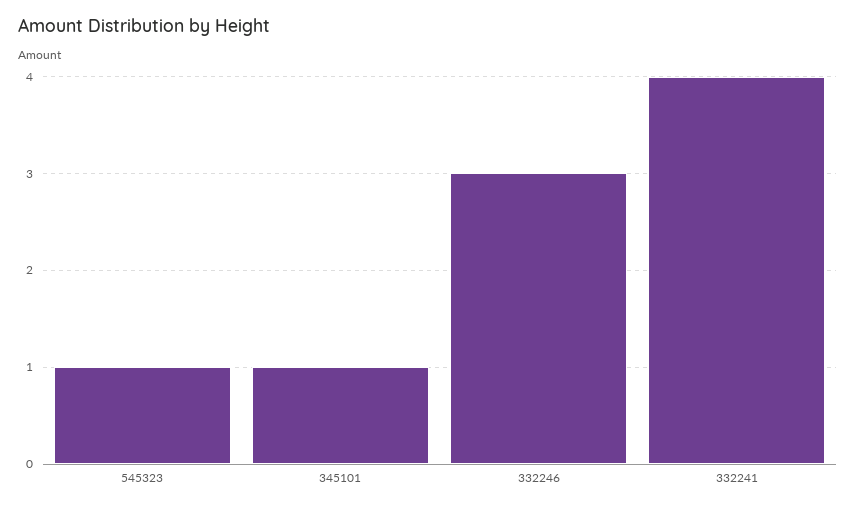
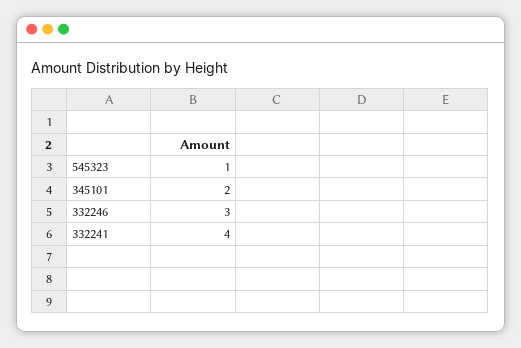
  {
    "545323": 1,
-   "345101": 1,
+   "345101": 2,
    "332246": 3,
    "332241": 4
  }

